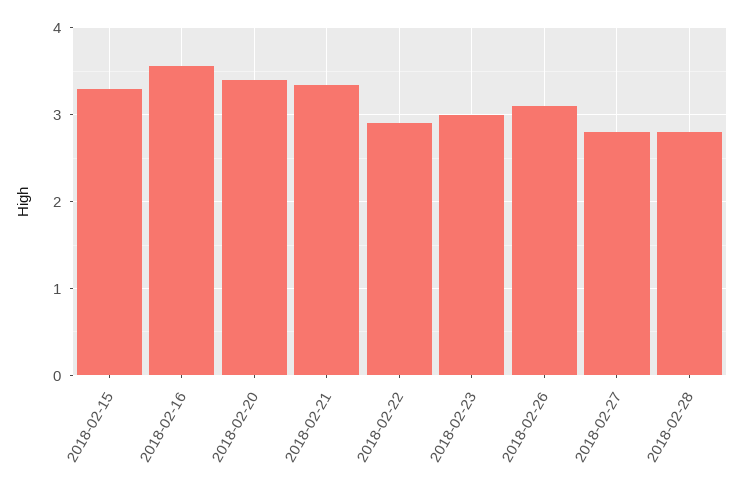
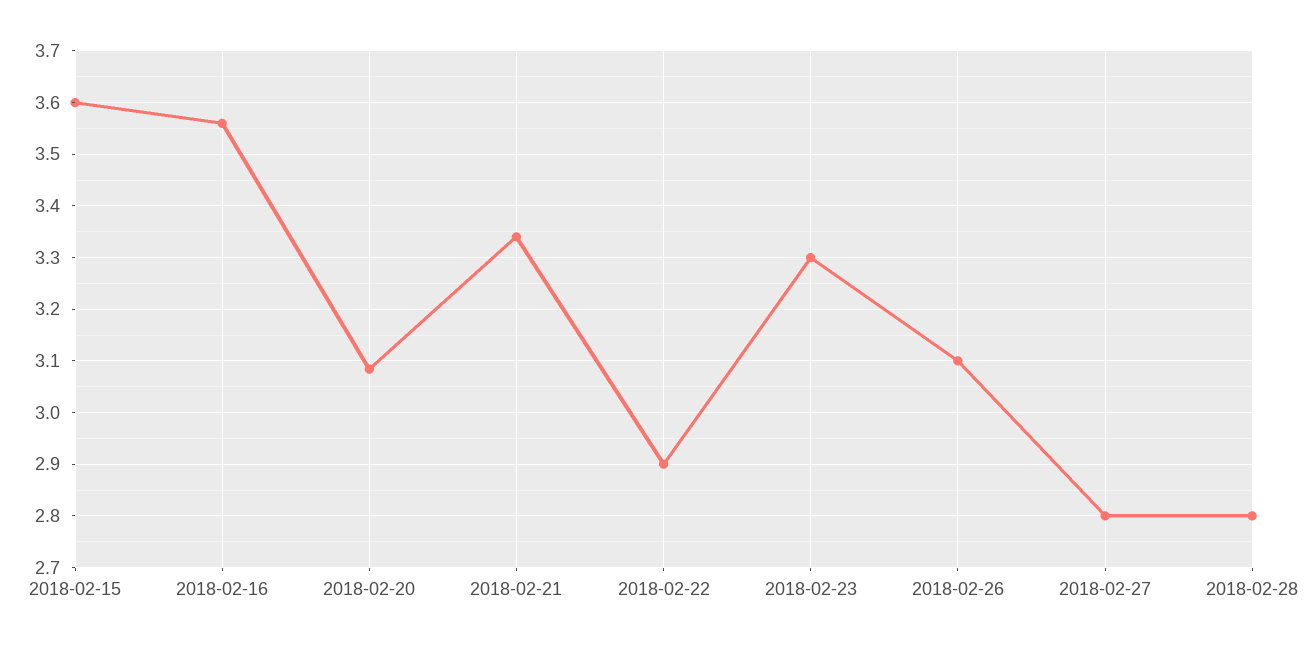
  {
-   "2018-02-15": 3.3,
+   "2018-02-15": 3.6,
    "2018-02-16": 3.56,
-   "2018-02-20": 3.4,
+   "2018-02-20": 3.08,
    "2018-02-21": 3.34,
    "2018-02-22": 2.9,
-   "2018-02-23": 3,
+   "2018-02-23": 3.3,
    "2018-02-26": 3.1,
    "2018-02-27": 2.8,
    "2018-02-28": 2.8
  }

